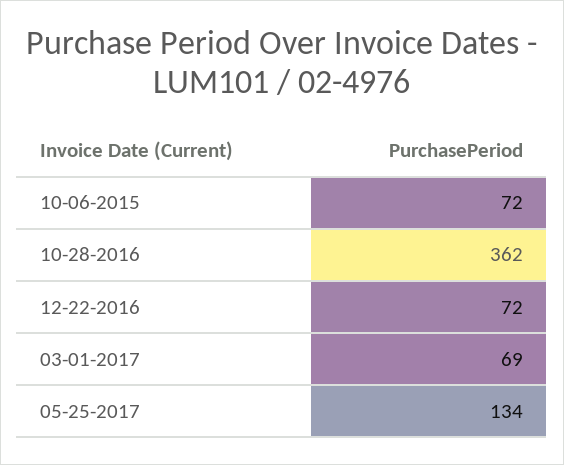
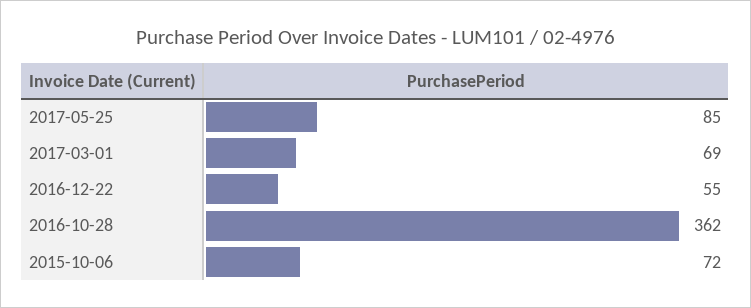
  {
    "10-06-2015": 72,
    "10-28-2016": 362,
-   "12-22-2016": 72,
+   "12-22-2016": 55,
    "03-01-2017": 69,
-   "05-25-2017": 134
+   "05-25-2017": 85
  }

